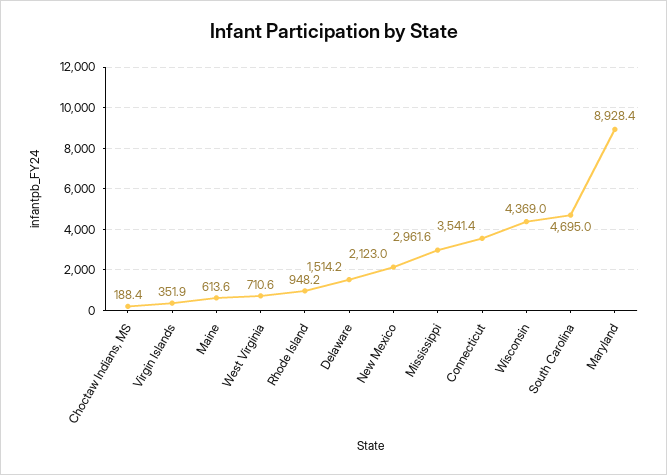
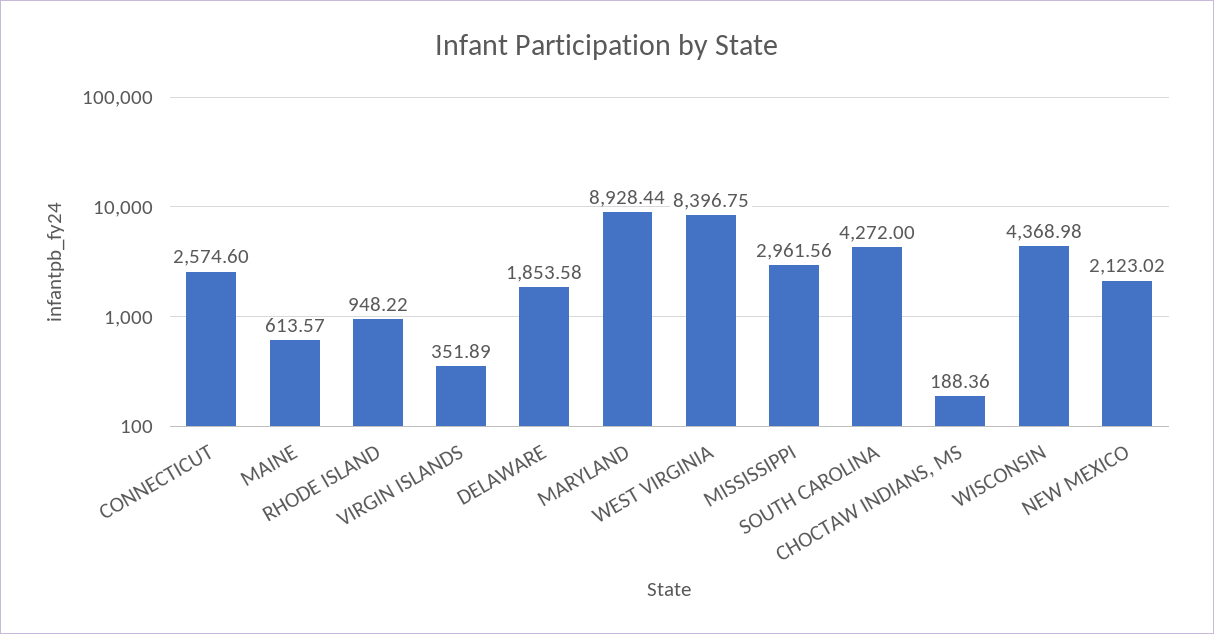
  {
    "Choctaw Indians, MS": 188.36,
    "Virgin Islands": 351.89,
    "Maine": 613.57,
-   "West Virginia": 710.6,
+   "West Virginia": 8396.75,
    "Rhode Island": 948.22,
-   "Delaware": 1514.2,
+   "Delaware": 1853.58,
    "New Mexico": 2123.02,
    "Mississippi": 2961.56,
-   "Connecticut": 3541.4,
+   "Connecticut": 2574.6,
    "Wisconsin": 4368.98,
-   "South Carolina": 4695,
+   "South Carolina": 4272,
    "Maryland": 8928.44
  }

